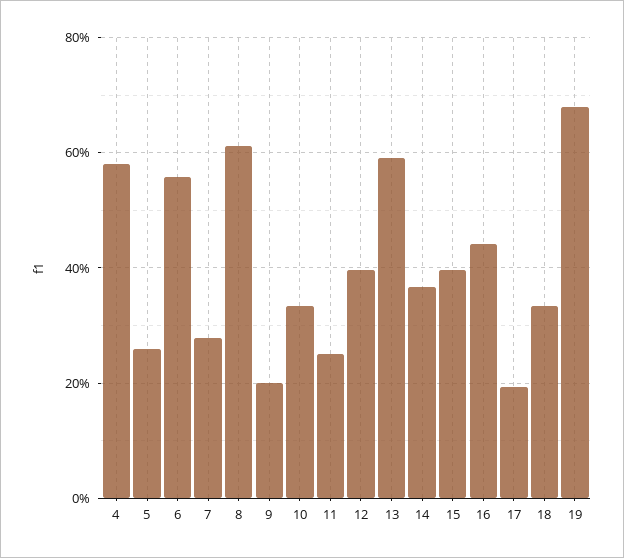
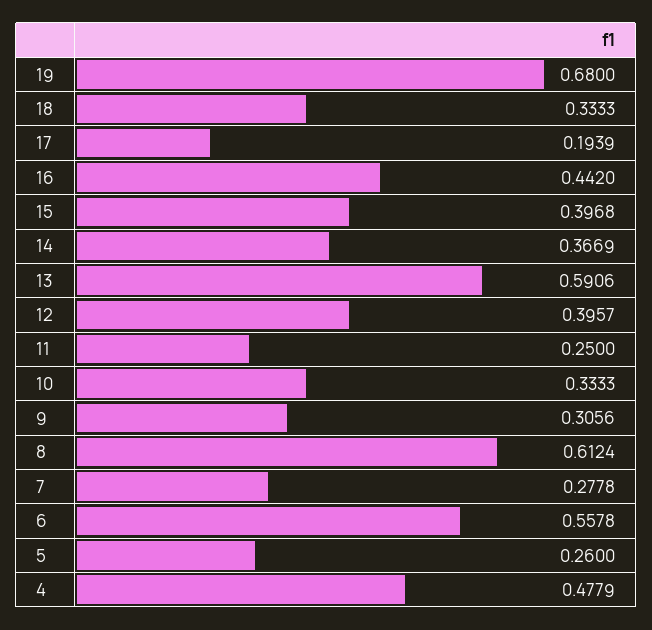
  {
-   "4": 0.58,
+   "4": 0.4779,
    "5": 0.26,
    "6": 0.5578,
    "7": 0.2778,
    "8": 0.6124,
-   "9": 0.2,
+   "9": 0.3056,
    "10": 0.3333,
    "11": 0.25,
    "12": 0.3957,
    "13": 0.5906,
    "14": 0.3669,
    "15": 0.3968,
    "16": 0.442,
    "17": 0.1939,
    "18": 0.3333,
    "19": 0.68
  }

